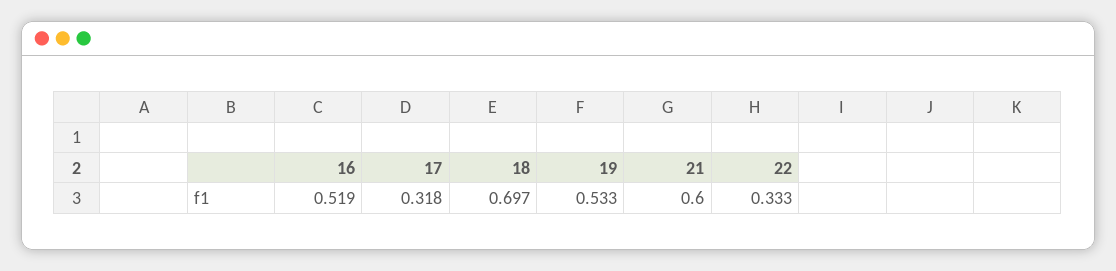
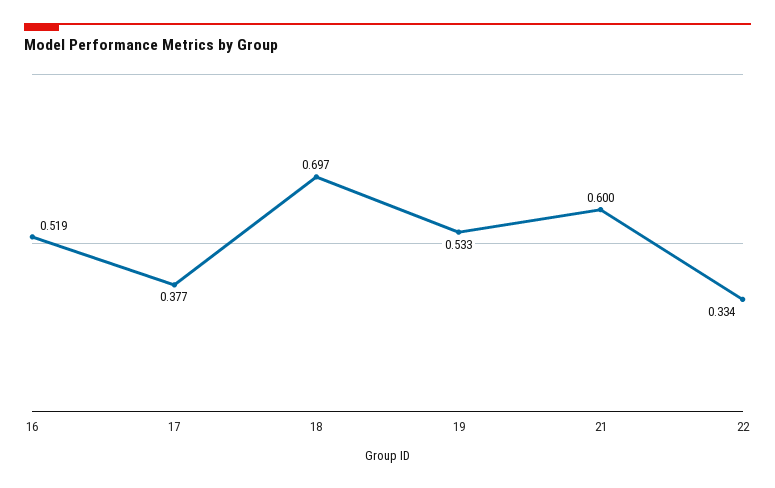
  {
    "16": 0.519,
-   "17": 0.318,
+   "17": 0.377,
    "18": 0.697,
    "19": 0.533,
    "21": 0.6,
-   "22": 0.333
+   "22": 0.334
  }

